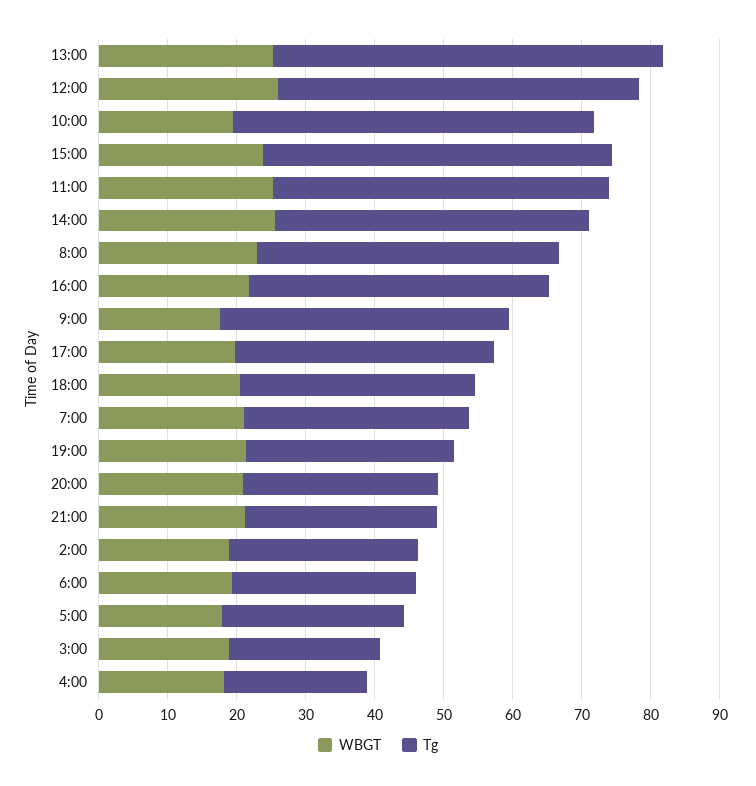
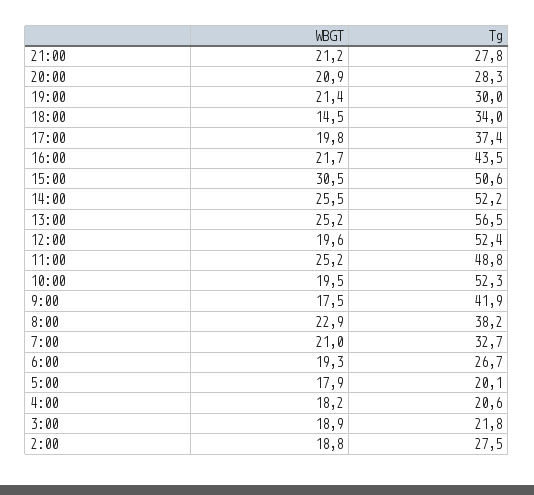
  {
    "WBGT": {
      "13:00": 25.2,
-     "12:00": 26,
+     "12:00": 19.6,
      "10:00": 19.5,
-     "15:00": 24,
+     "15:00": 30.5,
      "11:00": 25.2,
      "14:00": 25.5,
      "8:00": 22.9,
      "16:00": 21.7,
      "9:00": 17.5,
      "17:00": 19.8,
-     "18:00": 20,
+     "18:00": 14.5,
      "7:00": 21,
      "19:00": 21.4,
      "20:00": 20.9,
      "21:00": 21.2,
      "2:00": 18.8,
      "6:00": 19.3,
      "5:00": 17.9,
      "3:00": 18.9,
      "4:00": 18.2
    },
    "Tg": {
      "13:00": 56.5,
      "12:00": 52.4,
      "10:00": 52.3,
      "15:00": 50.6,
      "11:00": 48.8,
-     "14:00": 46,
+     "14:00": 52.2,
-     "8:00": 44,
+     "8:00": 38.2,
      "16:00": 43.5,
      "9:00": 41.9,
      "17:00": 37.4,
      "18:00": 34,
      "7:00": 32.7,
      "19:00": 30,
      "20:00": 28.3,
      "21:00": 27.8,
      "2:00": 27.5,
      "6:00": 26.7,
-     "5:00": 26,
+     "5:00": 20.1,
      "3:00": 21.8,
      "4:00": 20.6
    }
  }

